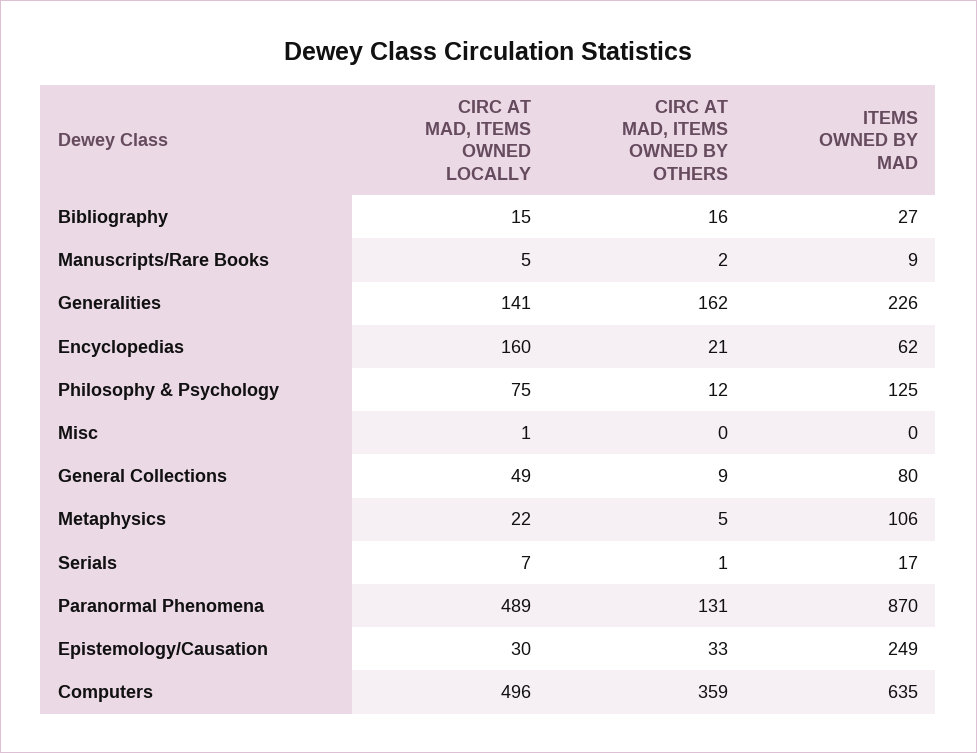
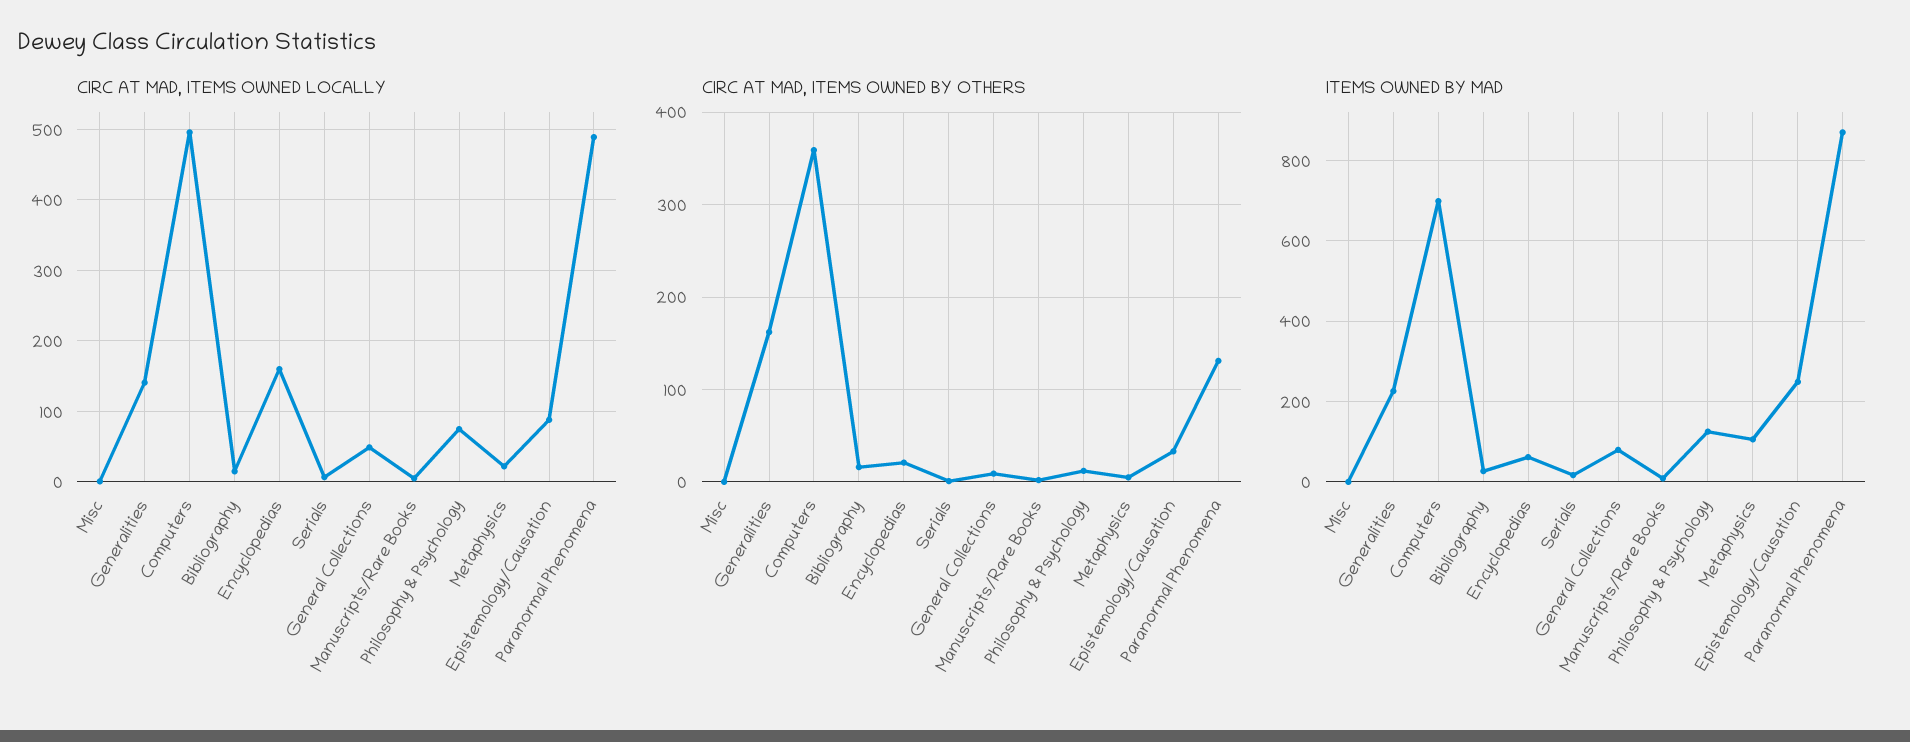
  {
    "CIRC AT MAD, ITEMS OWNED LOCALLY": {
      "Bibliography": 15,
      "Manuscripts/Rare Books": 5,
      "Generalities": 141,
      "Encyclopedias": 160,
      "Philosophy & Psychology": 75,
      "Misc": 1,
      "General Collections": 49,
      "Metaphysics": 22,
      "Serials": 7,
      "Paranormal Phenomena": 489,
-     "Epistemology/Causation": 30,
+     "Epistemology/Causation": 90,
      "Computers": 496
    },
    "CIRC AT MAD, ITEMS OWNED BY OTHERS": {
      "Bibliography": 16,
      "Manuscripts/Rare Books": 2,
      "Generalities": 162,
      "Encyclopedias": 21,
      "Philosophy & Psychology": 12,
      "Misc": 0,
      "General Collections": 9,
      "Metaphysics": 5,
      "Serials": 1,
      "Paranormal Phenomena": 131,
      "Epistemology/Causation": 33,
      "Computers": 359
    },
    "ITEMS OWNED BY MAD": {
      "Bibliography": 27,
      "Manuscripts/Rare Books": 9,
      "Generalities": 226,
      "Encyclopedias": 62,
      "Philosophy & Psychology": 125,
      "Misc": 0,
      "General Collections": 80,
      "Metaphysics": 106,
      "Serials": 17,
      "Paranormal Phenomena": 870,
      "Epistemology/Causation": 249,
-     "Computers": 635
+     "Computers": 700
    }
  }

